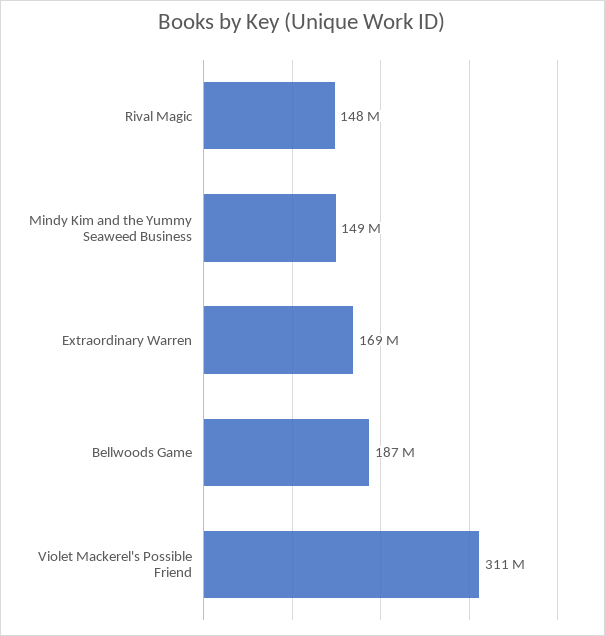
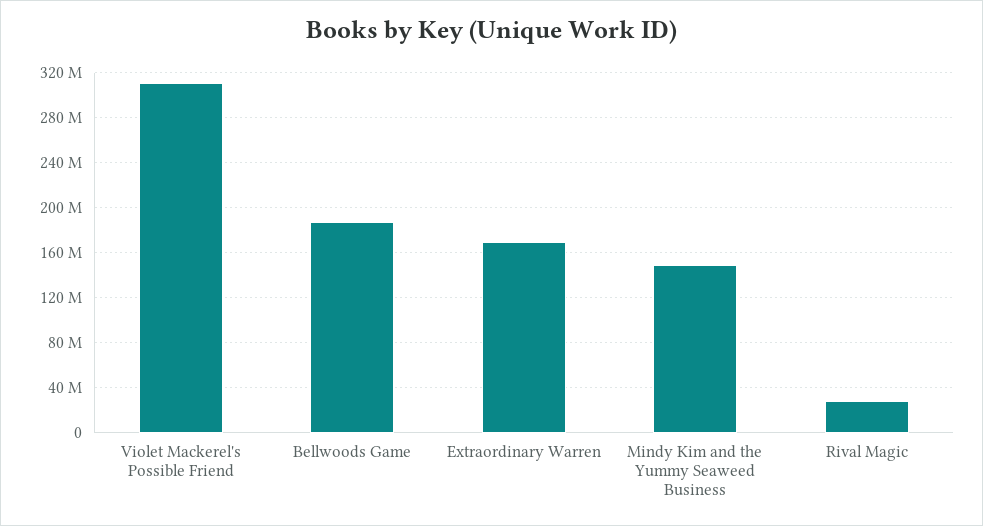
  {
-   "Rival Magic": 148000000,
+   "Rival Magic": 30000000,
    "Mindy Kim and the Yummy Seaweed Business": 149000000,
    "Extraordinary Warren": 169000000,
    "Bellwoods Game": 187000000,
    "Violet Mackerel's Possible Friend": 311000000
  }

